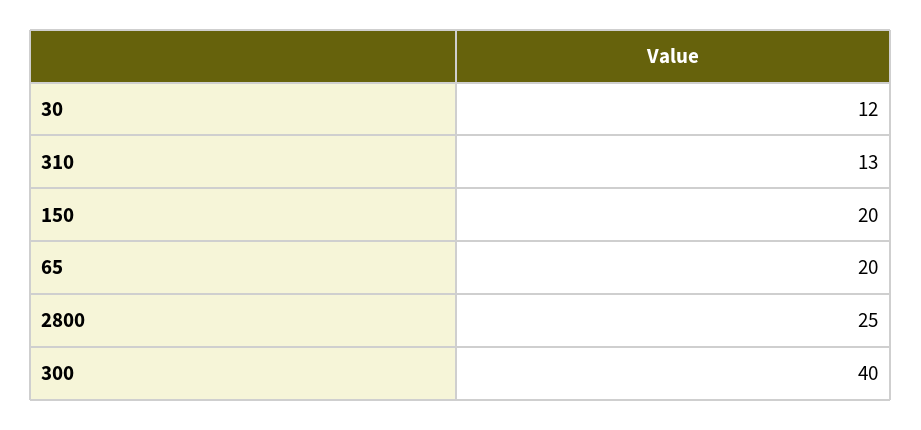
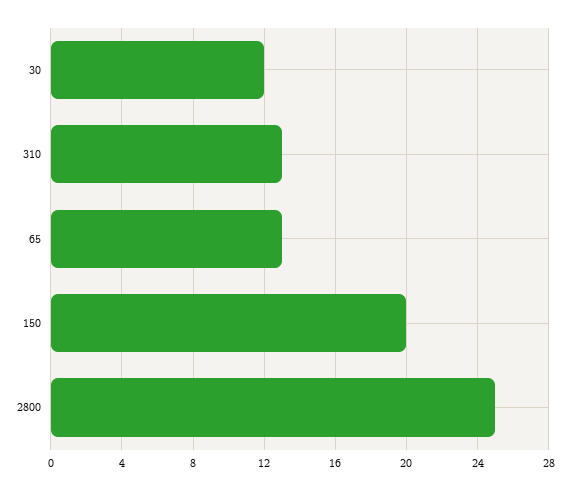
  {
    "30": 12,
    "310": 13,
    "150": 20,
-   "65": 20,
+   "65": 13,
-   "2800": 25,
+   "2800": 25
-   "300": 40
  }

